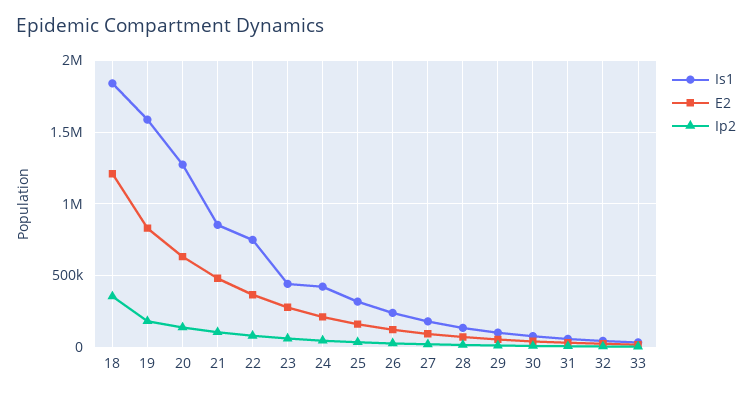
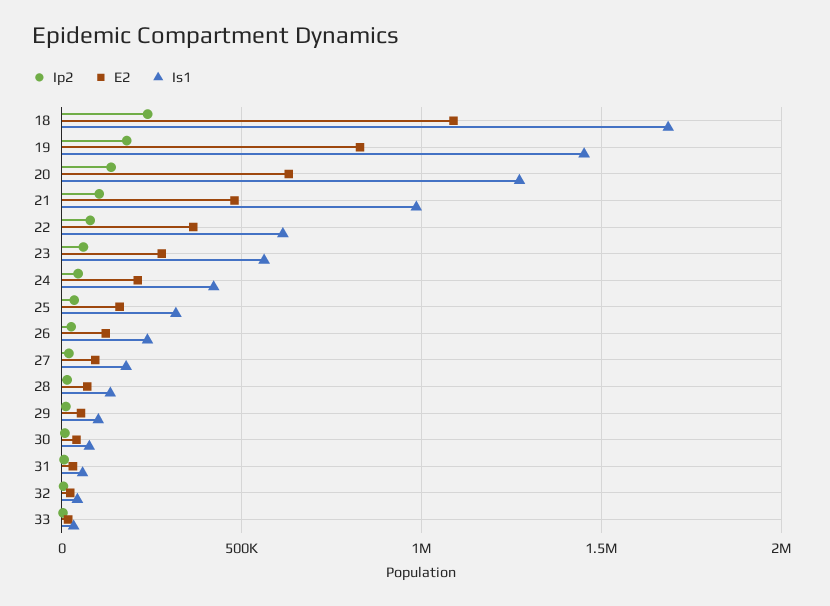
  {
    "Is1": {
-     "18": 1850000,
+     "18": 1700000,
-     "19": 1600000,
+     "19": 1450000,
      "20": 1250000,
-     "21": 850000,
+     "21": 1000000,
-     "22": 750000,
+     "22": 600000,
-     "23": 450000,
+     "23": 550000,
      "24": 400000,
      "25": 300000,
      "26": 250000,
      "27": 200000,
      "28": 150000,
      "29": 100000,
      "30": 100000,
      "31": 50000,
      "32": 50000,
      "33": 50000
    },
    "E2": {
-     "18": 1200000,
+     "18": 1100000,
      "19": 850000,
      "20": 650000,
      "21": 500000,
      "22": 350000,
      "23": 300000,
      "24": 200000,
      "25": 150000,
      "26": 100000,
      "27": 100000,
      "28": 50000,
      "29": 50000,
      "30": 50000,
      "31": 50000,
      "32": 0,
      "33": 0
    },
    "Ip2": {
-     "18": 350000,
+     "18": 250000,
      "19": 200000,
      "20": 150000,
      "21": 100000,
      "22": 100000,
      "23": 50000,
      "24": 50000,
      "25": 50000,
      "26": 50000,
      "27": 0,
      "28": 0,
      "29": 0,
      "30": 0,
      "31": 0,
      "32": 0,
      "33": 0
    }
  }

